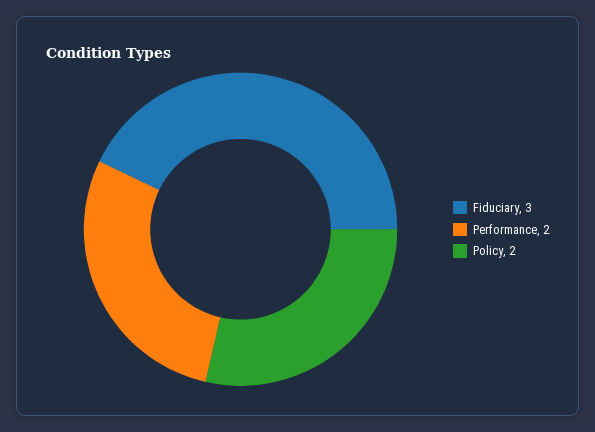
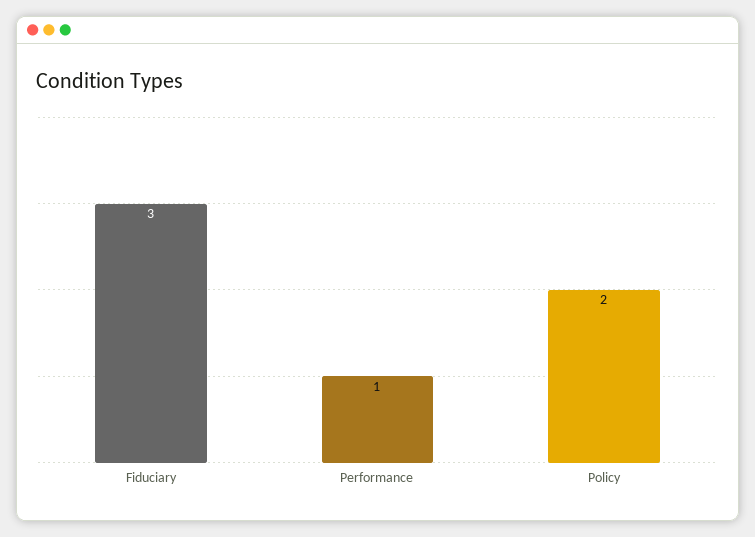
  {
    "Fiduciary": 3,
-   "Performance": 2,
+   "Performance": 1,
    "Policy": 2
  }

